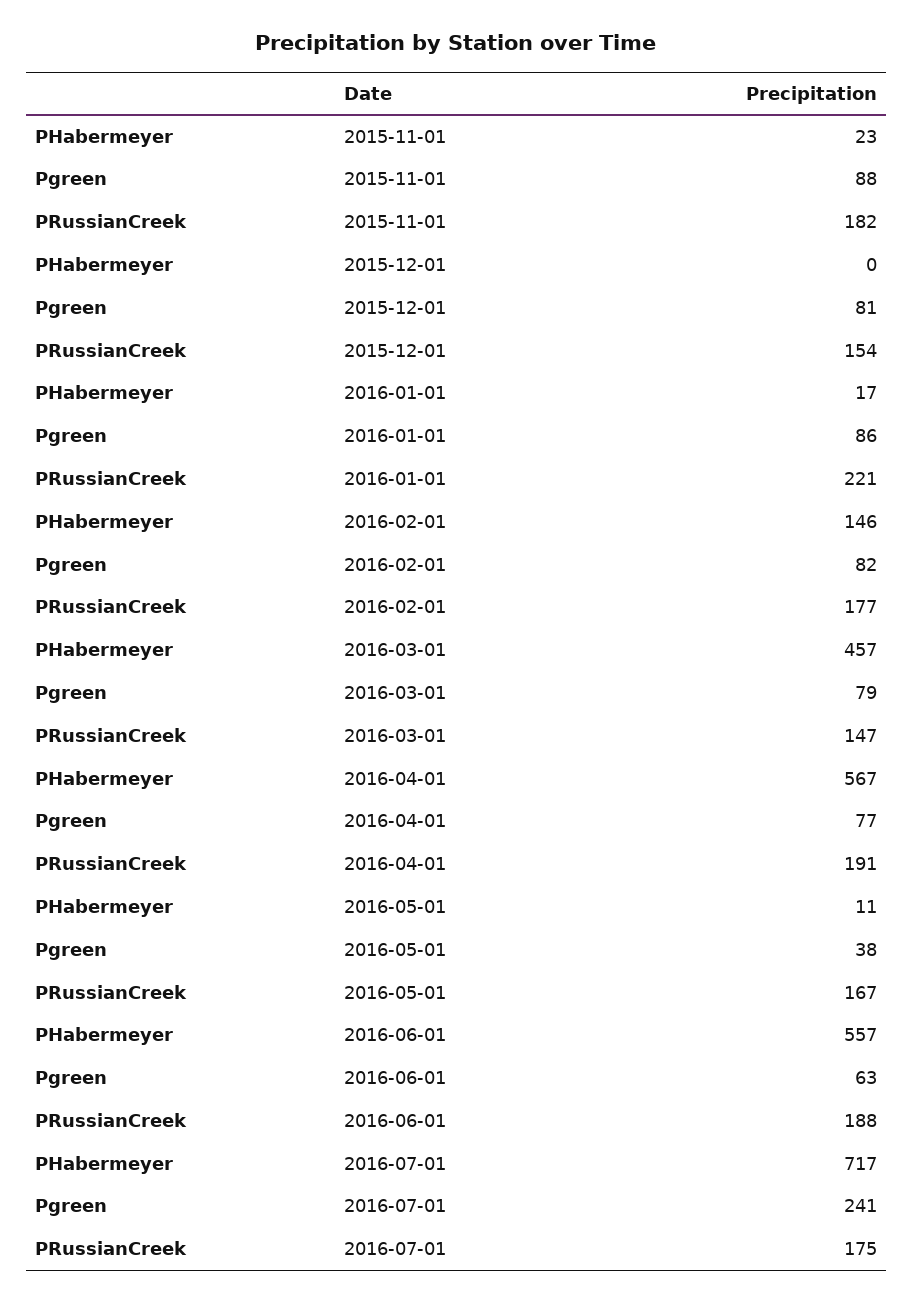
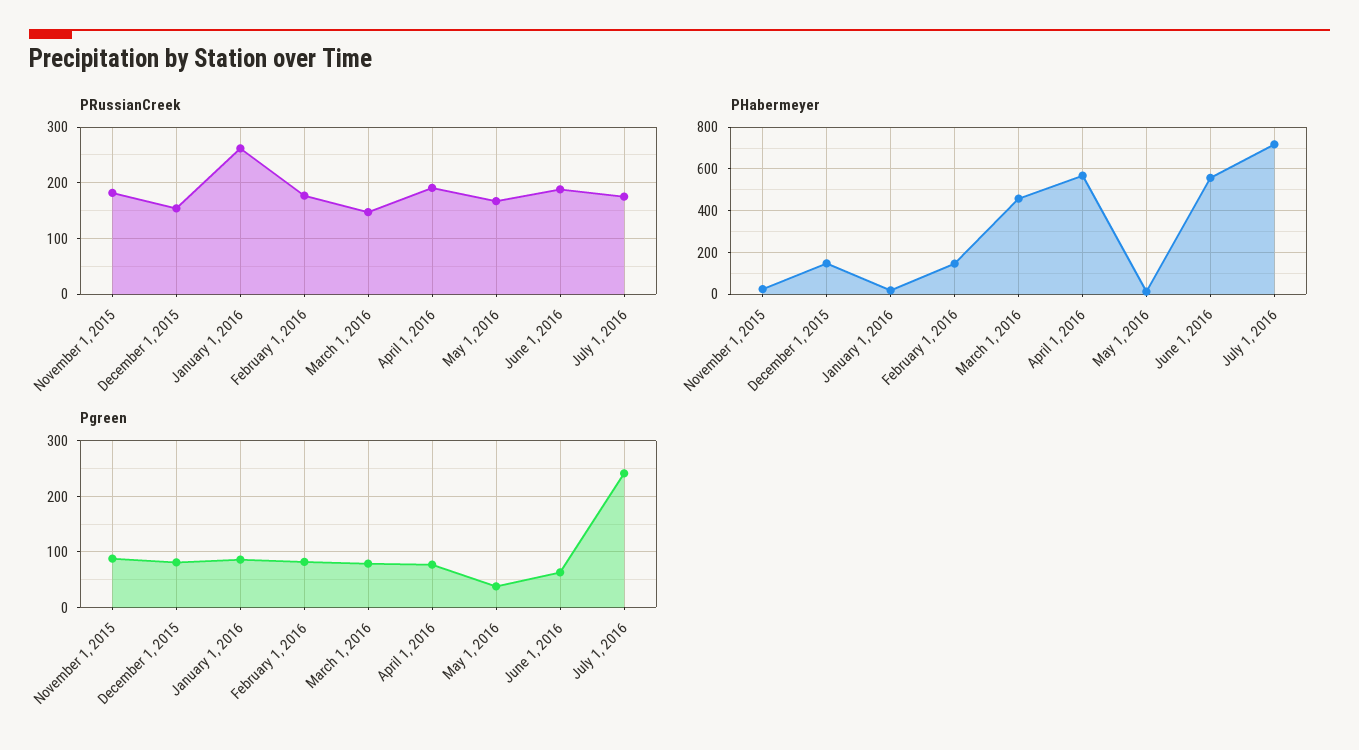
  {
    "PHabermeyer": {
      "2015-11-01": 23,
-     "2015-12-01": 0,
+     "2015-12-01": 150,
      "2016-01-01": 17,
      "2016-02-01": 146,
      "2016-03-01": 457,
      "2016-04-01": 567,
      "2016-05-01": 11,
      "2016-06-01": 557,
      "2016-07-01": 717
    },
    "Pgreen": {
      "2015-11-01": 88,
      "2015-12-01": 81,
      "2016-01-01": 86,
      "2016-02-01": 82,
      "2016-03-01": 79,
      "2016-04-01": 77,
      "2016-05-01": 38,
      "2016-06-01": 63,
      "2016-07-01": 241
    },
    "PRussianCreek": {
      "2015-11-01": 182,
      "2015-12-01": 154,
-     "2016-01-01": 221,
+     "2016-01-01": 260,
      "2016-02-01": 177,
      "2016-03-01": 147,
      "2016-04-01": 191,
      "2016-05-01": 167,
      "2016-06-01": 188,
      "2016-07-01": 175
    }
  }

